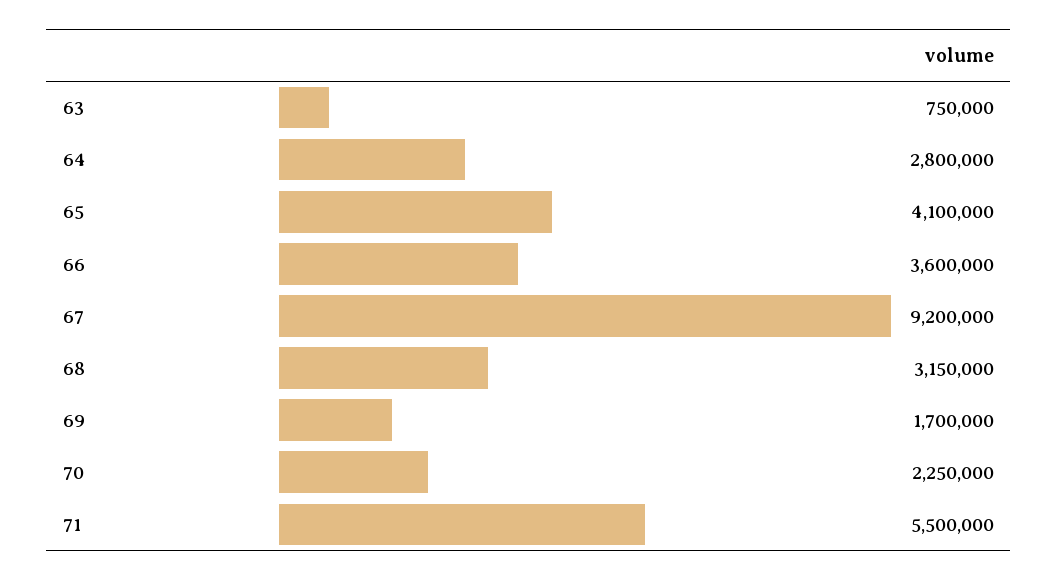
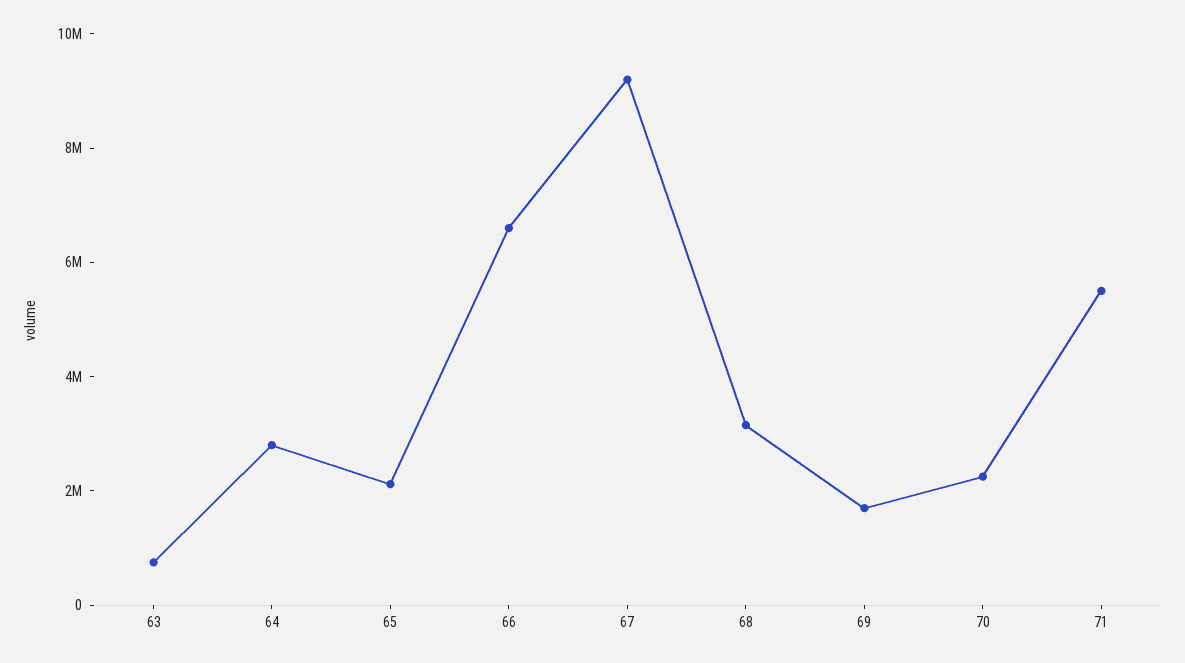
  {
    "63": 750000,
    "64": 2800000,
-   "65": 4100000,
+   "65": 2000000,
-   "66": 3600000,
+   "66": 6500000,
    "67": 9200000,
    "68": 3150000,
    "69": 1700000,
    "70": 2250000,
    "71": 5500000
  }

